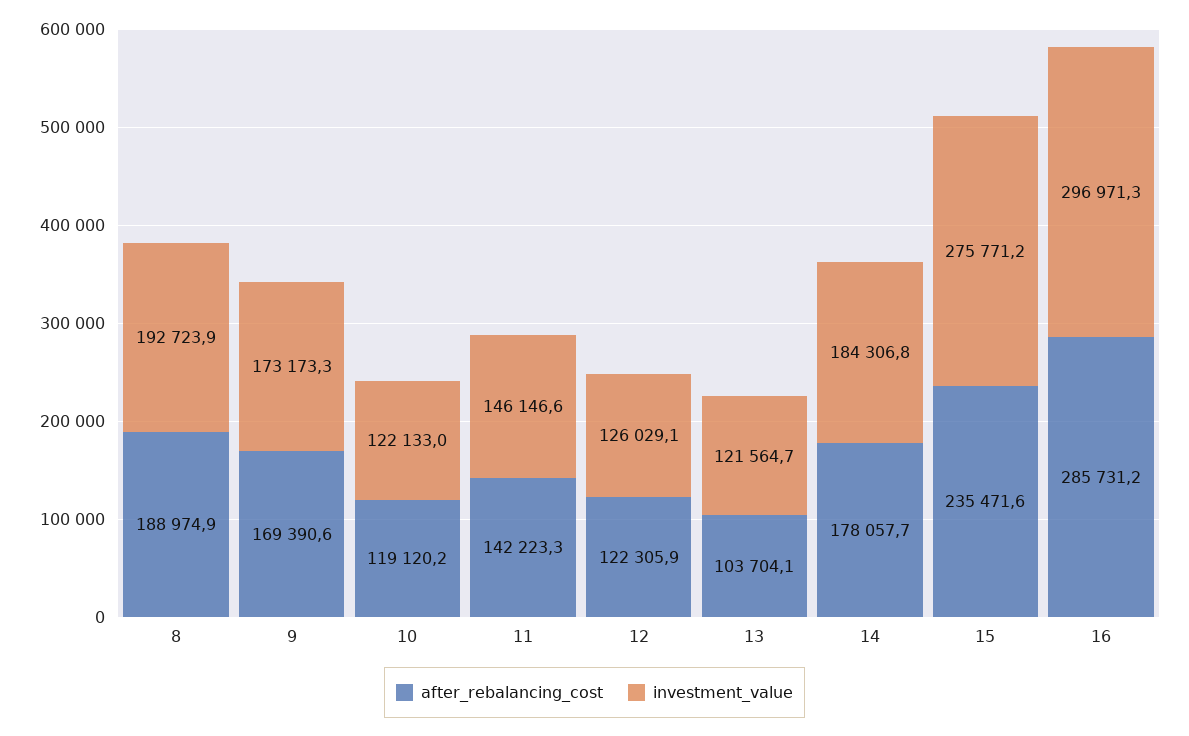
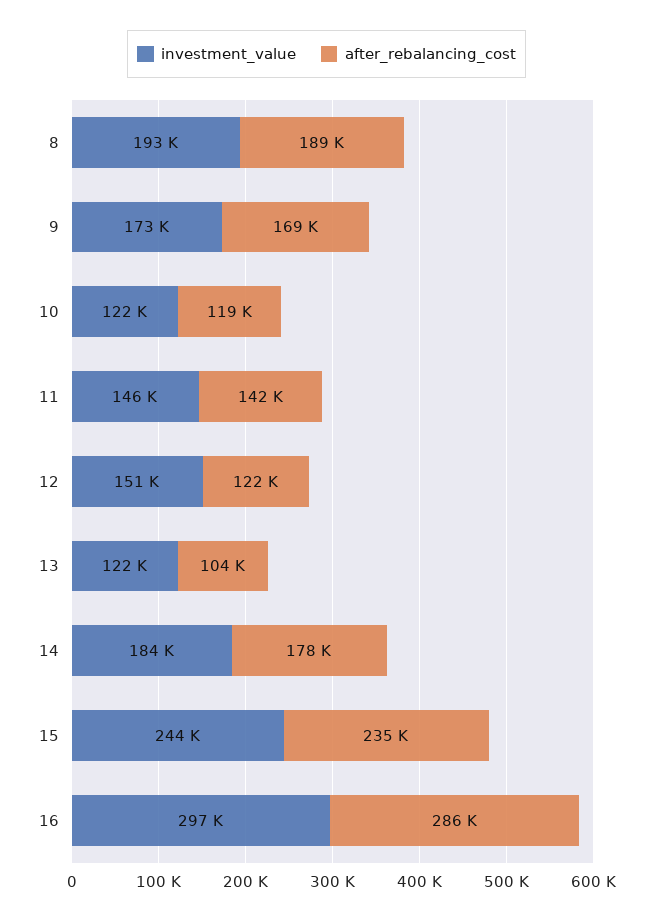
  {
    "after_rebalancing_cost": {
      "8": 188974.9,
      "9": 169390.6,
      "10": 119120.2,
      "11": 142223.3,
      "12": 122305.9,
      "13": 103704.1,
      "14": 178057.7,
      "15": 235471.6,
      "16": 285731.2
    },
    "investment_value": {
      "8": 192723.9,
      "9": 173173.3,
      "10": 122133,
      "11": 146146.6,
-     "12": 126029.1,
+     "12": 151000,
      "13": 121564.7,
      "14": 184306.8,
-     "15": 275771.2,
+     "15": 244000,
      "16": 296971.3
    }
  }

